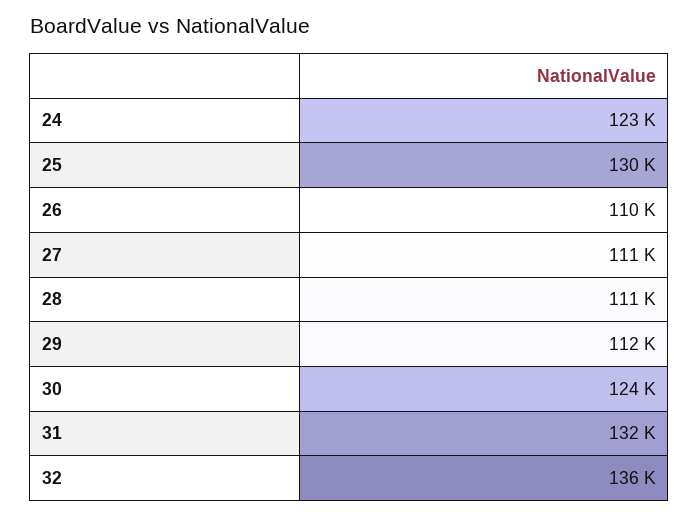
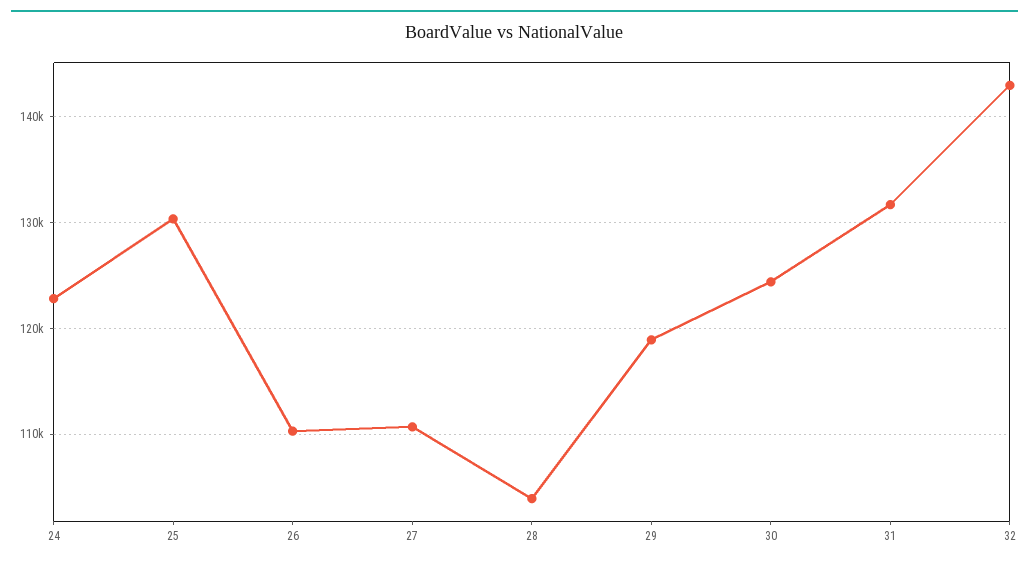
  {
    "24": 123000,
    "25": 130000,
    "26": 110000,
    "27": 111000,
-   "28": 111000,
+   "28": 104000,
-   "29": 112000,
+   "29": 119000,
    "30": 124000,
    "31": 132000,
-   "32": 136000
+   "32": 143000
  }

